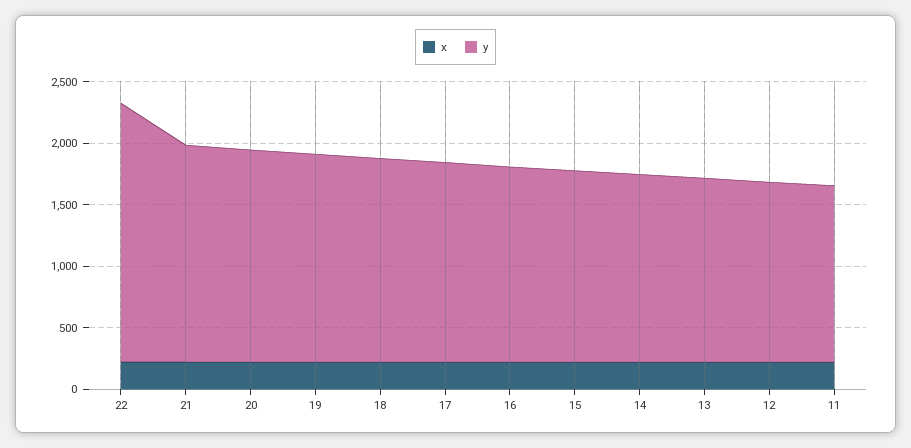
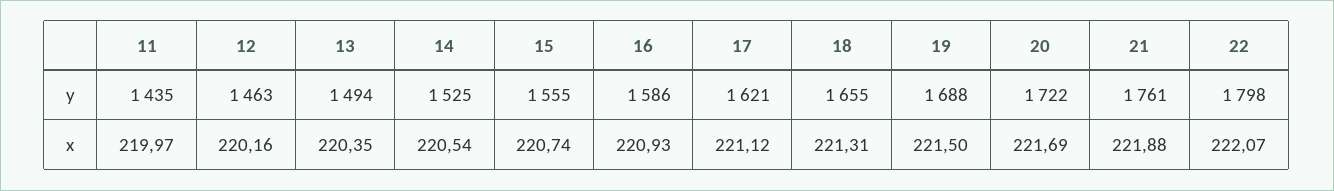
  {
    "x": {
      "22": 222.07,
      "21": 221.88,
      "20": 221.69,
      "19": 221.5,
      "18": 221.31,
      "17": 221.12,
      "16": 220.93,
      "15": 220.74,
      "14": 220.54,
      "13": 220.35,
      "12": 220.16,
      "11": 219.97
    },
    "y": {
-     "22": 2100,
+     "22": 1798,
      "21": 1761,
      "20": 1722,
      "19": 1688,
      "18": 1655,
      "17": 1621,
      "16": 1586,
      "15": 1555,
      "14": 1525,
      "13": 1494,
      "12": 1463,
      "11": 1435
    }
  }

